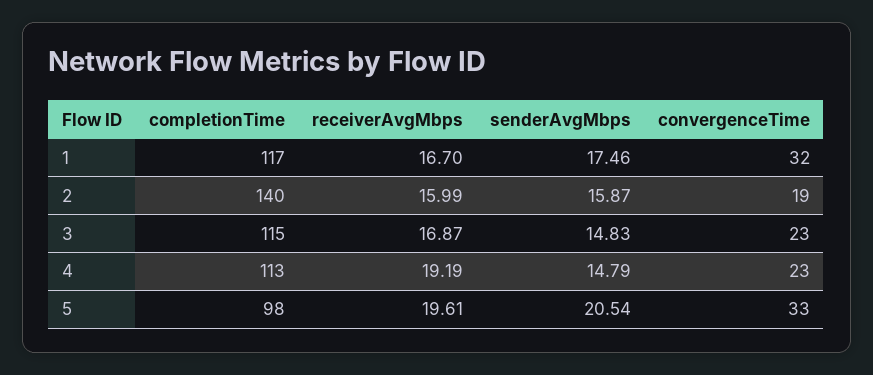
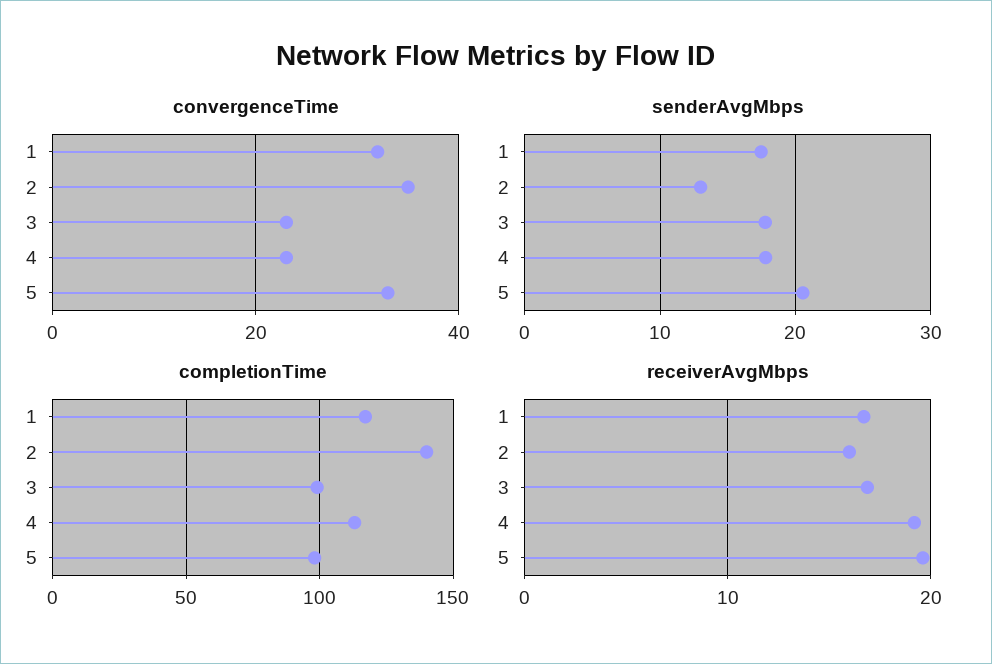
  {
    "completionTime": {
      "1": 117,
      "2": 140,
-     "3": 115,
+     "3": 100,
      "4": 113,
      "5": 98
    },
    "receiverAvgMbps": {
      "1": 16.7,
      "2": 15.99,
      "3": 16.87,
      "4": 19.19,
      "5": 19.61
    },
    "senderAvgMbps": {
      "1": 17.46,
-     "2": 15.87,
+     "2": 13,
-     "3": 14.83,
+     "3": 18,
-     "4": 14.79,
+     "4": 18,
      "5": 20.54
    },
    "convergenceTime": {
      "1": 32,
-     "2": 19,
+     "2": 35,
      "3": 23,
      "4": 23,
      "5": 33
    }
  }

